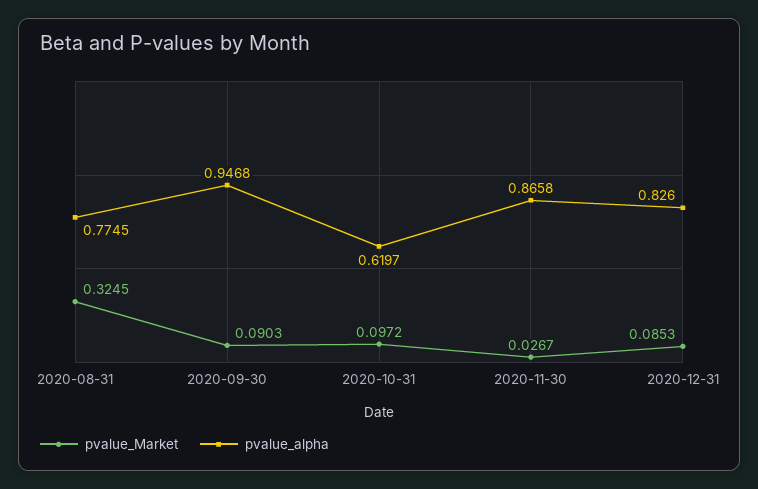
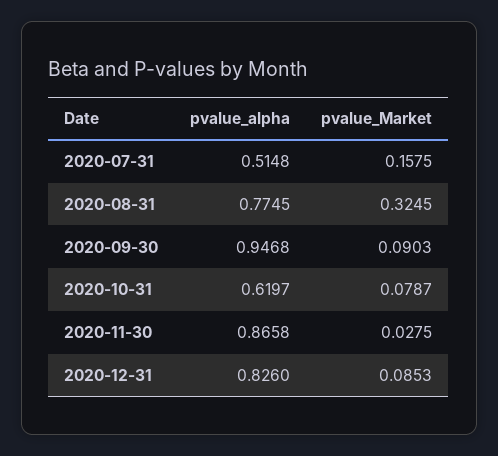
  {
    "pvalue_Market": {
      "2020-08-31": 0.3245,
      "2020-09-30": 0.0903,
-     "2020-10-31": 0.0972,
+     "2020-10-31": 0.0787,
-     "2020-11-30": 0.0267,
+     "2020-11-30": 0.0275,
-     "2020-12-31": 0.0853
+     "2020-12-31": 0.0853,
+     "2020-07-31": 0.1575
    },
    "pvalue_alpha": {
      "2020-08-31": 0.7745,
      "2020-09-30": 0.9468,
      "2020-10-31": 0.6197,
      "2020-11-30": 0.8658,
-     "2020-12-31": 0.826
+     "2020-12-31": 0.826,
+     "2020-07-31": 0.5148
    }
  }

